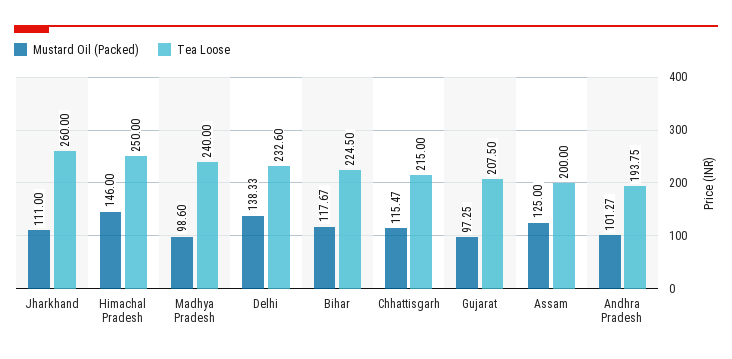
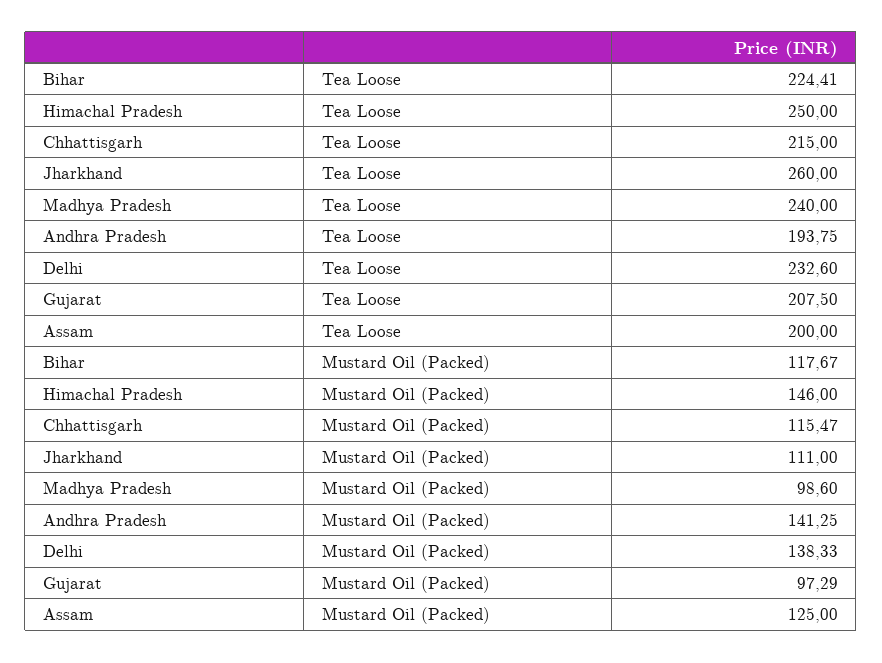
  {
    "Mustard Oil (Packed)": {
      "Jharkhand": 111,
      "Himachal Pradesh": 146,
      "Madhya Pradesh": 98.6,
      "Delhi": 138.33,
      "Bihar": 117.67,
      "Chhattisgarh": 115.47,
-     "Gujarat": 97.25,
+     "Gujarat": 97.29,
      "Assam": 125,
-     "Andhra Pradesh": 101.27
+     "Andhra Pradesh": 141.25
    },
    "Tea Loose": {
      "Jharkhand": 260,
      "Himachal Pradesh": 250,
      "Madhya Pradesh": 240,
      "Delhi": 232.6,
-     "Bihar": 224.5,
+     "Bihar": 224.41,
      "Chhattisgarh": 215,
      "Gujarat": 207.5,
      "Assam": 200,
      "Andhra Pradesh": 193.75
    }
  }

